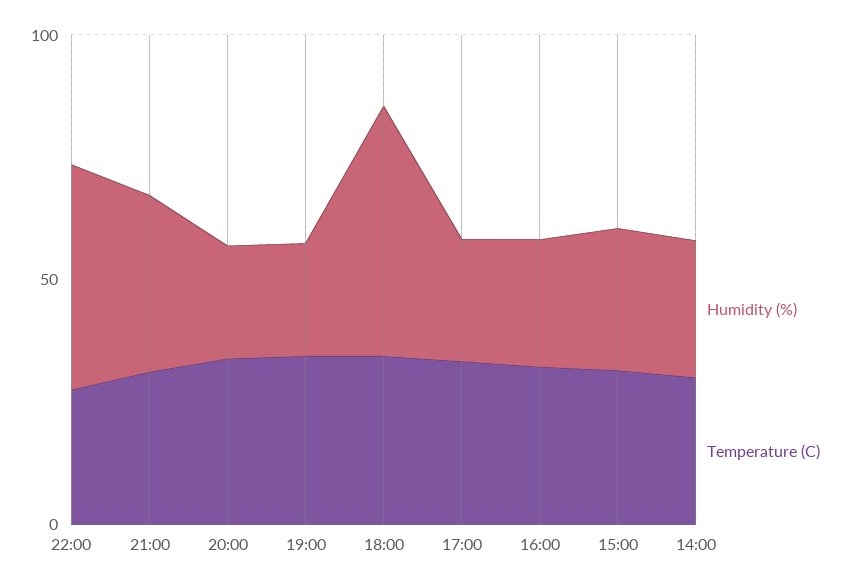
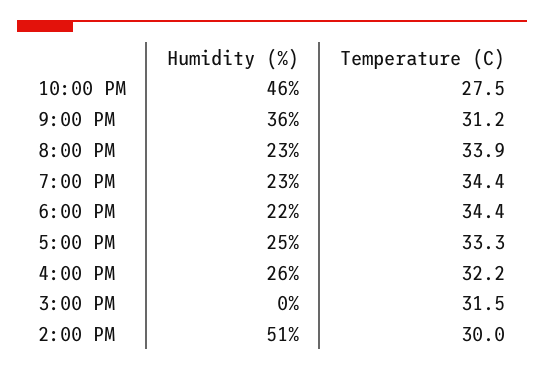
  {
    "Humidity (%)": {
      "22:00": 46,
      "21:00": 36,
      "20:00": 23,
      "19:00": 23,
-     "18:00": 50,
+     "18:00": 22,
      "17:00": 25,
      "16:00": 26,
-     "15:00": 30,
+     "15:00": 0,
-     "14:00": 30
+     "14:00": 51
    },
    "Temperature (C)": {
      "22:00": 27.5,
      "21:00": 31.2,
      "20:00": 33.9,
      "19:00": 34.4,
      "18:00": 34.4,
      "17:00": 33.3,
      "16:00": 32.2,
      "15:00": 31.5,
      "14:00": 30
    }
  }

